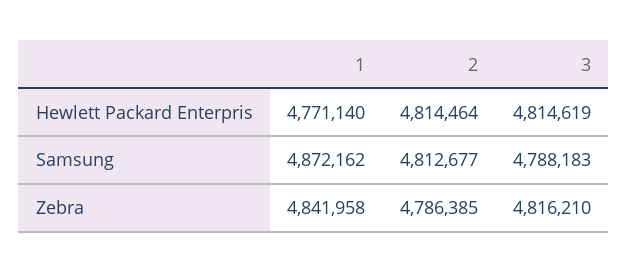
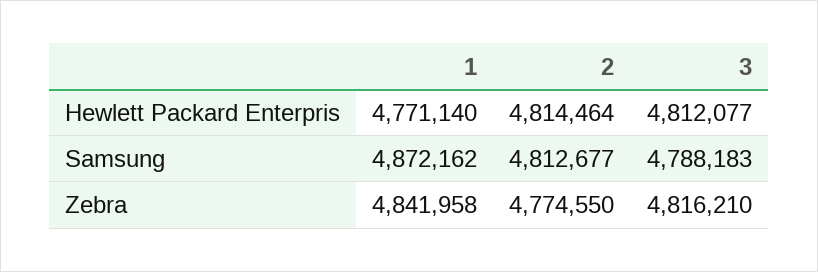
  {
    "1": {
      "Hewlett Packard Enterpris": 4771140,
      "Samsung": 4872162,
      "Zebra": 4841958
    },
    "2": {
      "Hewlett Packard Enterpris": 4814464,
      "Samsung": 4812677,
-     "Zebra": 4786385
+     "Zebra": 4774550
    },
    "3": {
-     "Hewlett Packard Enterpris": 4814619,
+     "Hewlett Packard Enterpris": 4812077,
      "Samsung": 4788183,
      "Zebra": 4816210
    }
  }

